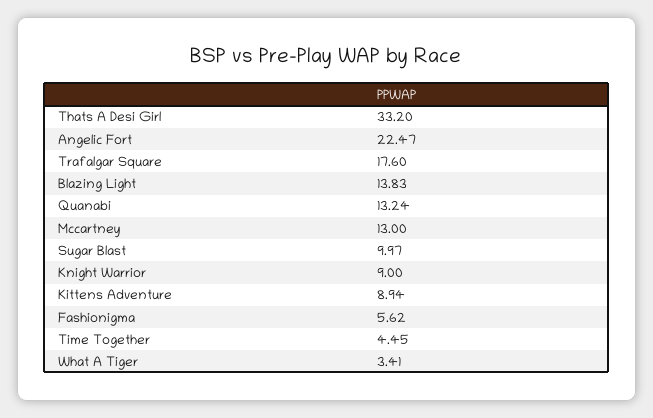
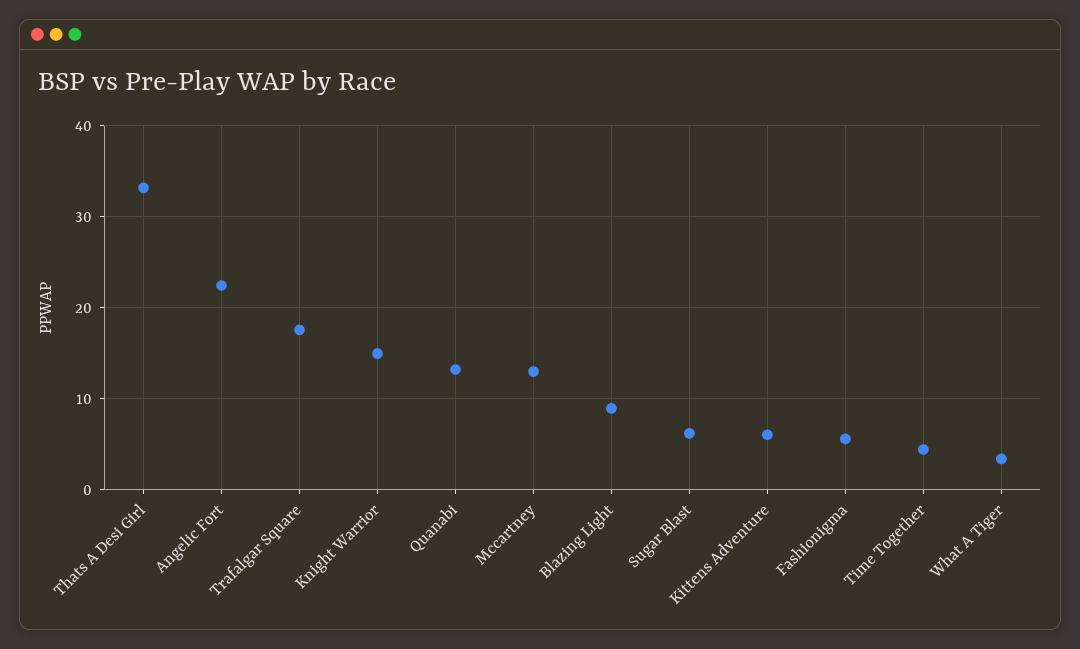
  {
    "Thats A Desi Girl": 33.2,
    "Angelic Fort": 22.47,
    "Trafalgar Square": 17.6,
-   "Blazing Light": 13.83,
+   "Blazing Light": 9,
    "Quanabi": 13.24,
    "Mccartney": 13,
-   "Sugar Blast": 9.97,
+   "Sugar Blast": 6,
-   "Knight Warrior": 9,
+   "Knight Warrior": 15,
-   "Kittens Adventure": 8.94,
+   "Kittens Adventure": 6,
    "Fashionigma": 5.62,
    "Time Together": 4.45,
    "What A Tiger": 3.41
  }

